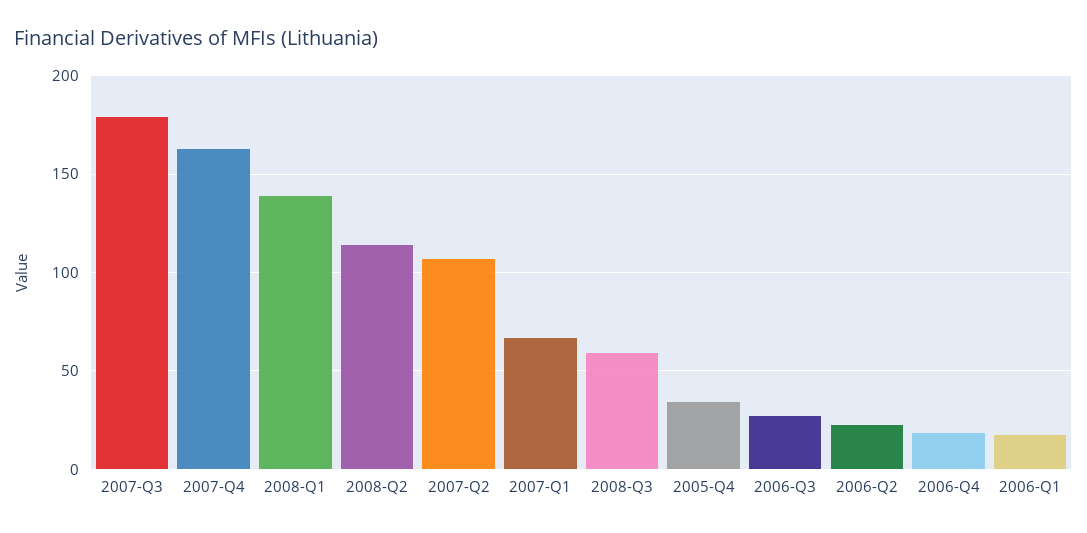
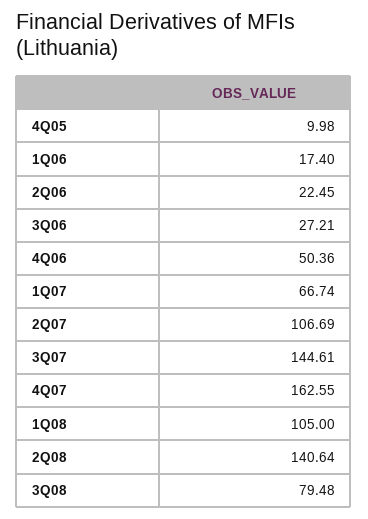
  {
-   "2007-Q3": 180,
+   "2007-Q3": 144.61,
    "2007-Q4": 162.55,
-   "2008-Q1": 140,
+   "2008-Q1": 105,
-   "2008-Q2": 115,
+   "2008-Q2": 140.64,
    "2007-Q2": 106.69,
    "2007-Q1": 66.74,
-   "2008-Q3": 60,
+   "2008-Q3": 79.48,
-   "2005-Q4": 35,
+   "2005-Q4": 9.98,
    "2006-Q3": 27.21,
    "2006-Q2": 22.45,
-   "2006-Q4": 20,
+   "2006-Q4": 50.36,
    "2006-Q1": 17.4
  }

